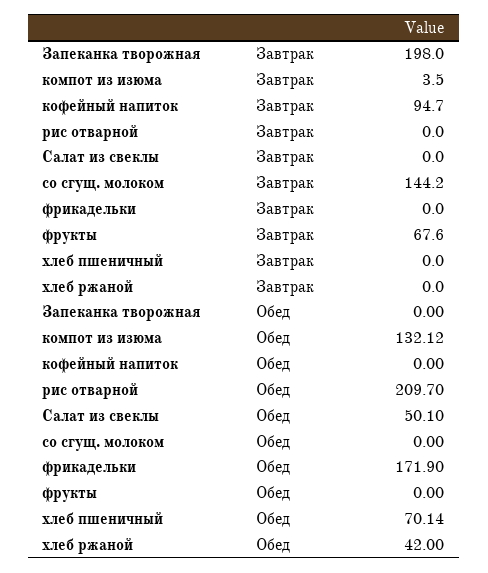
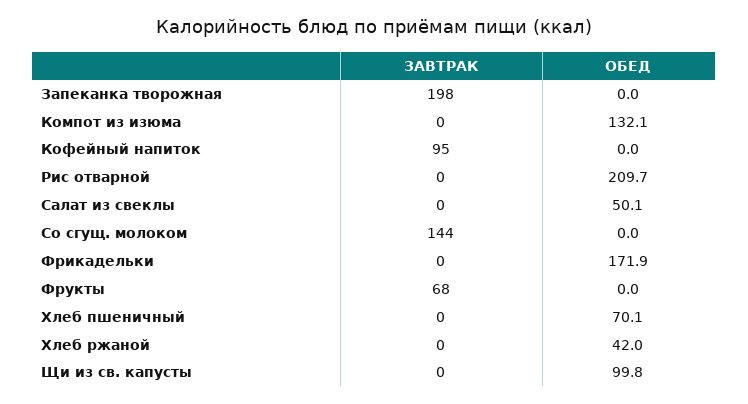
  {
    "Запеканка творожная": {
      "Завтрак": 198,
      "Обед": 0
    },
    "компот из изюма": {
-     "Завтрак": 3.5,
+     "Завтрак": 0,
      "Обед": 132.12
    },
    "кофейный напиток": {
      "Завтрак": 94.7,
      "Обед": 0
    },
    "рис отварной": {
      "Завтрак": 0,
      "Обед": 209.7
    },
    "Салат из свеклы": {
      "Завтрак": 0,
      "Обед": 50.1
    },
    "со сгущ. молоком": {
      "Завтрак": 144.2,
      "Обед": 0
    },
    "фрикадельки": {
      "Завтрак": 0,
      "Обед": 171.9
    },
    "фрукты": {
      "Завтрак": 67.6,
      "Обед": 0
    },
    "хлеб пшеничный": {
      "Завтрак": 0,
      "Обед": 70.14
    },
    "хлеб ржаной": {
      "Завтрак": 0,
      "Обед": 42
-   }
+   },
+   "Щи из св. капусты": {
+     "Завтрак": 0,
+     "Обед": 99.8
+   }
  }

